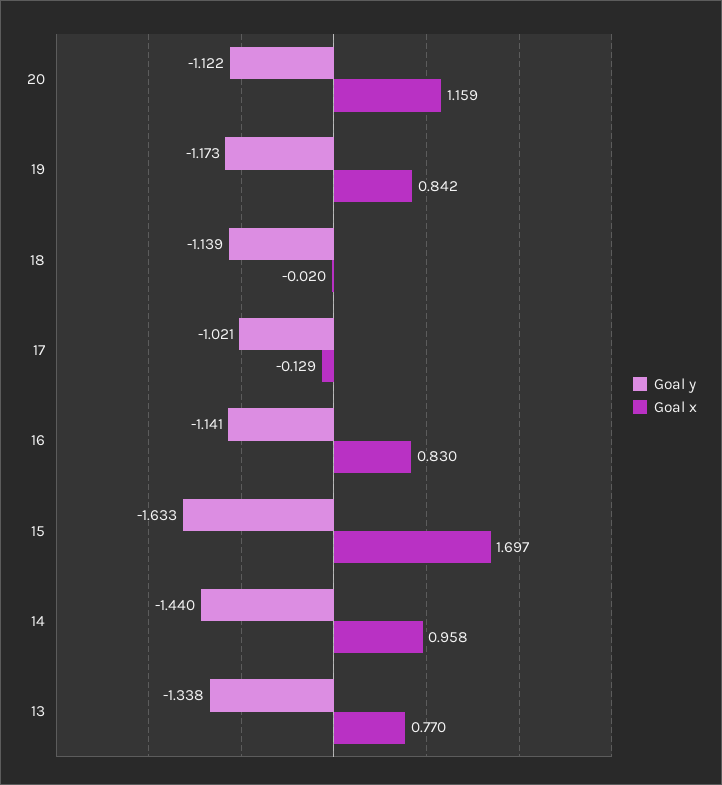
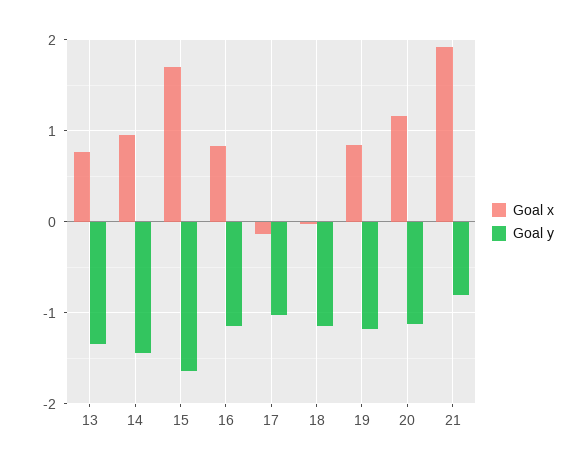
  {
    "Goal y": {
      "20": -1.122,
      "19": -1.173,
      "18": -1.139,
      "17": -1.021,
      "16": -1.141,
      "15": -1.633,
      "14": -1.44,
-     "13": -1.338
+     "13": -1.338,
+     "21": -0.8
    },
    "Goal x": {
      "20": 1.159,
      "19": 0.842,
      "18": -0.02,
      "17": -0.129,
      "16": 0.83,
      "15": 1.697,
      "14": 0.958,
-     "13": 0.77
+     "13": 0.77,
+     "21": 1.9
    }
  }

